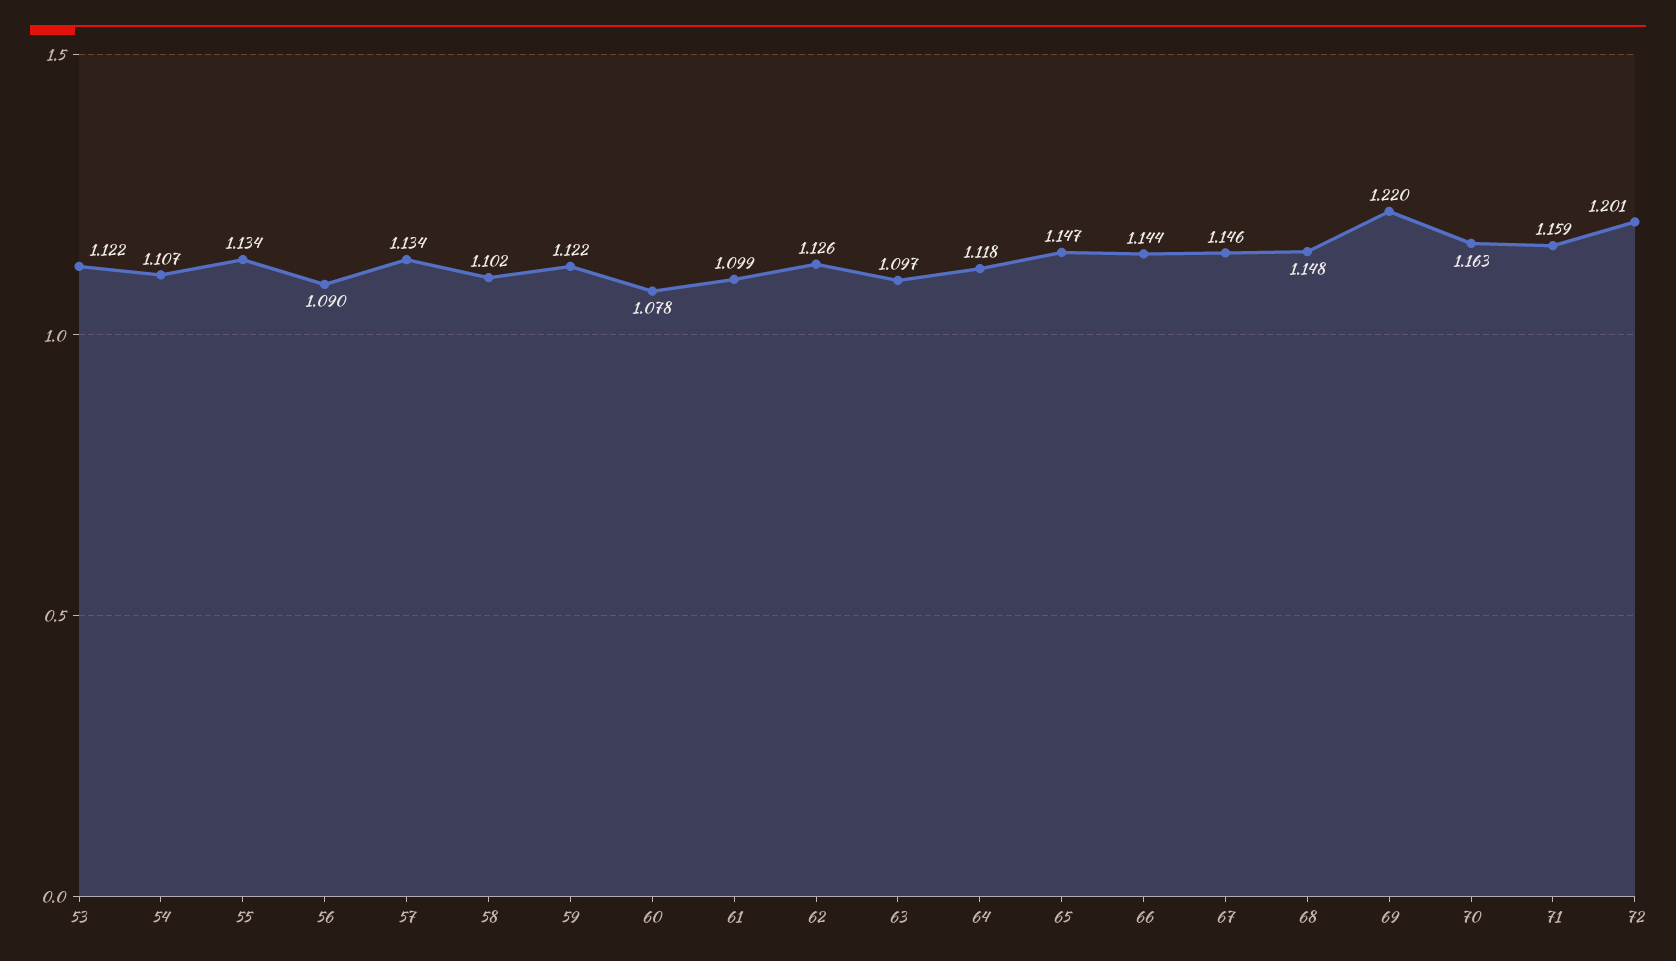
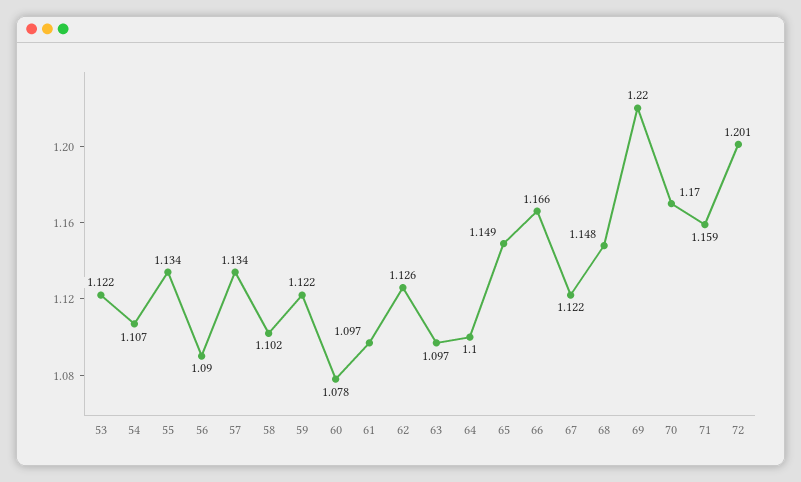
  {
    "53": 1.122,
    "54": 1.107,
    "55": 1.134,
    "56": 1.09,
    "57": 1.134,
    "58": 1.102,
    "59": 1.122,
    "60": 1.078,
-   "61": 1.099,
+   "61": 1.097,
    "62": 1.126,
    "63": 1.097,
-   "64": 1.118,
+   "64": 1.1,
-   "65": 1.147,
+   "65": 1.149,
-   "66": 1.144,
+   "66": 1.166,
-   "67": 1.146,
+   "67": 1.122,
    "68": 1.148,
    "69": 1.22,
-   "70": 1.163,
+   "70": 1.17,
    "71": 1.159,
    "72": 1.201
  }

